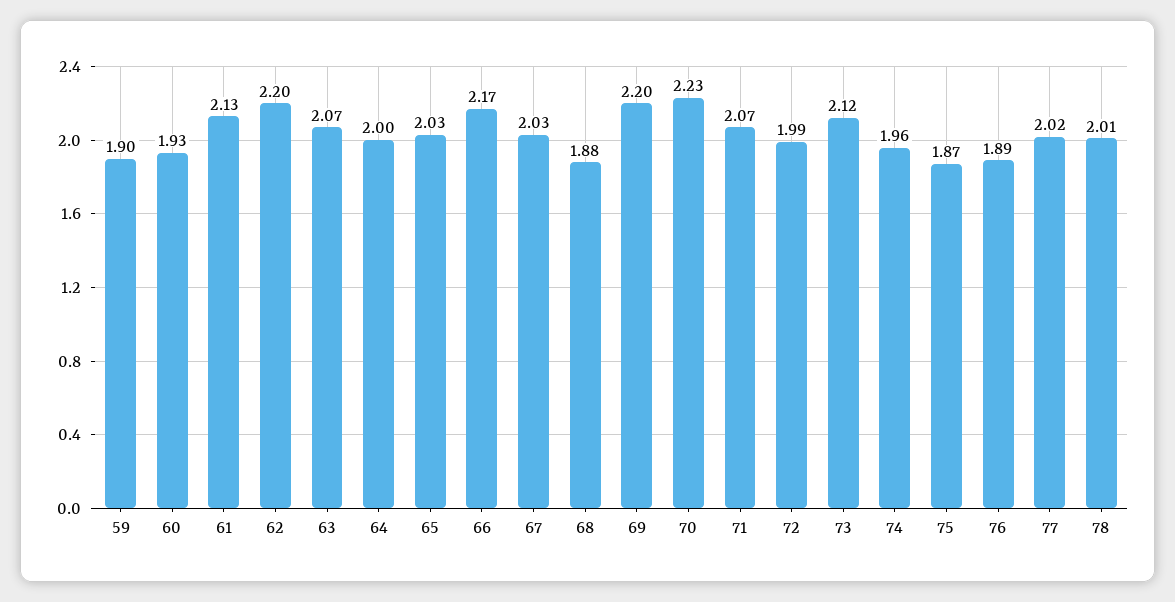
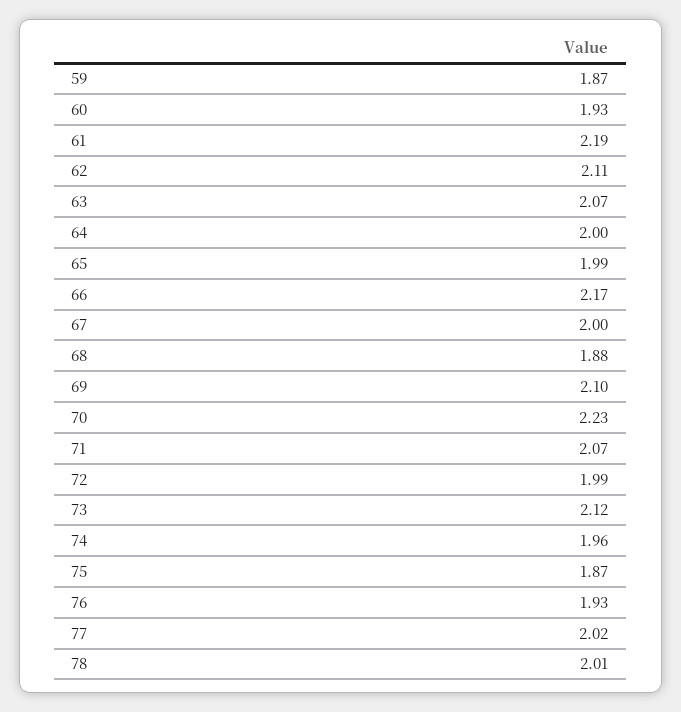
  {
-   "59": 1.9,
+   "59": 1.87,
    "60": 1.93,
-   "61": 2.13,
+   "61": 2.19,
-   "62": 2.2,
+   "62": 2.11,
    "63": 2.07,
    "64": 2,
-   "65": 2.03,
+   "65": 1.99,
    "66": 2.17,
-   "67": 2.03,
+   "67": 2,
    "68": 1.88,
-   "69": 2.2,
+   "69": 2.1,
    "70": 2.23,
    "71": 2.07,
    "72": 1.99,
    "73": 2.12,
    "74": 1.96,
    "75": 1.87,
-   "76": 1.89,
+   "76": 1.93,
    "77": 2.02,
    "78": 2.01
  }

